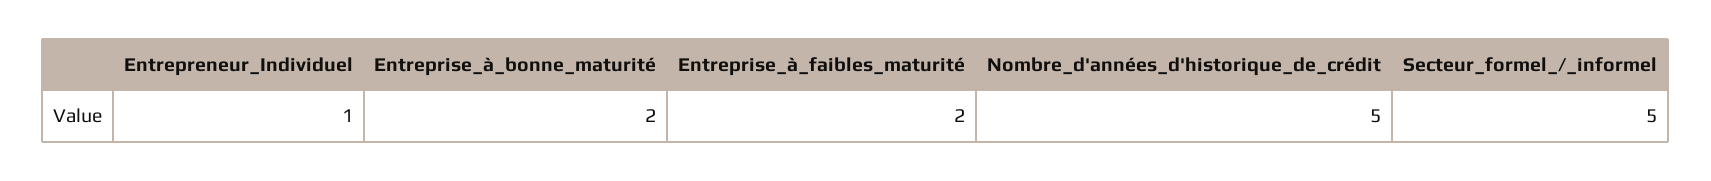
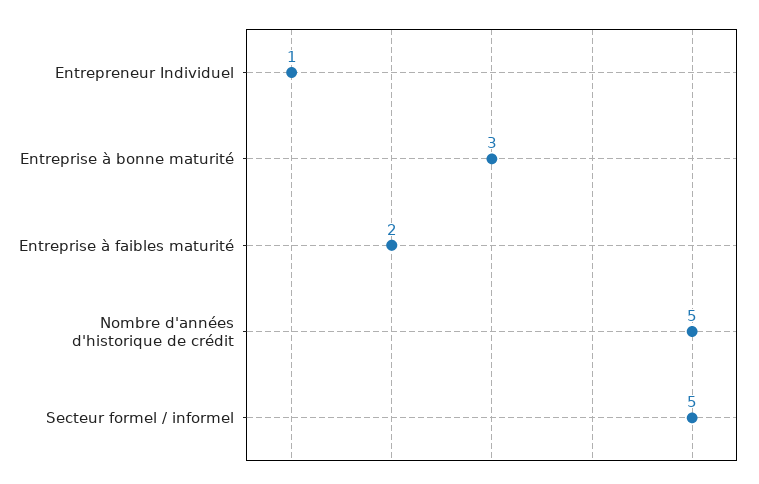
  {
    "Entrepreneur_Individuel": 1,
-   "Entreprise_à_bonne_maturité": 2,
+   "Entreprise_à_bonne_maturité": 3,
    "Entreprise_à_faibles_maturité": 2,
    "Nombre_d'années_d'historique_de_crédit": 5,
    "Secteur_formel_/_informel": 5
  }

